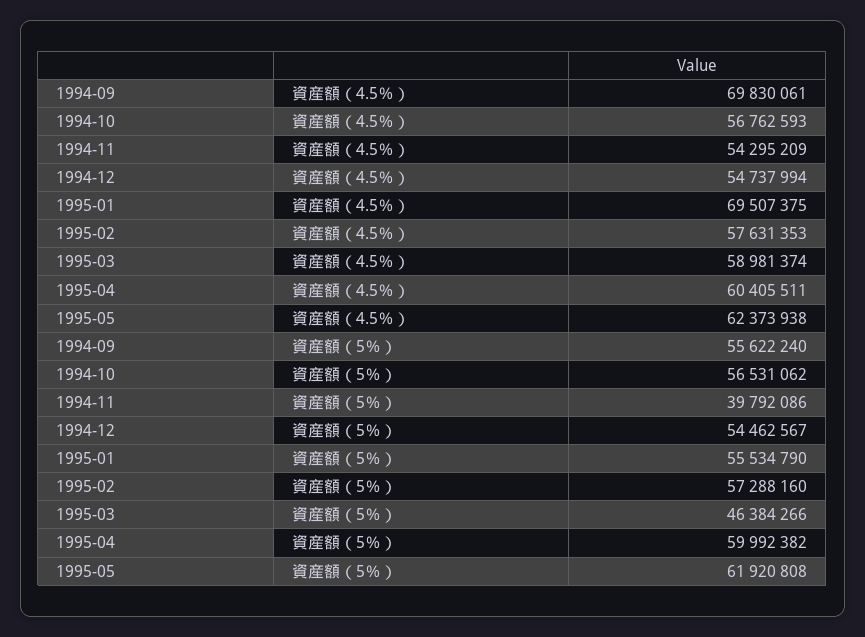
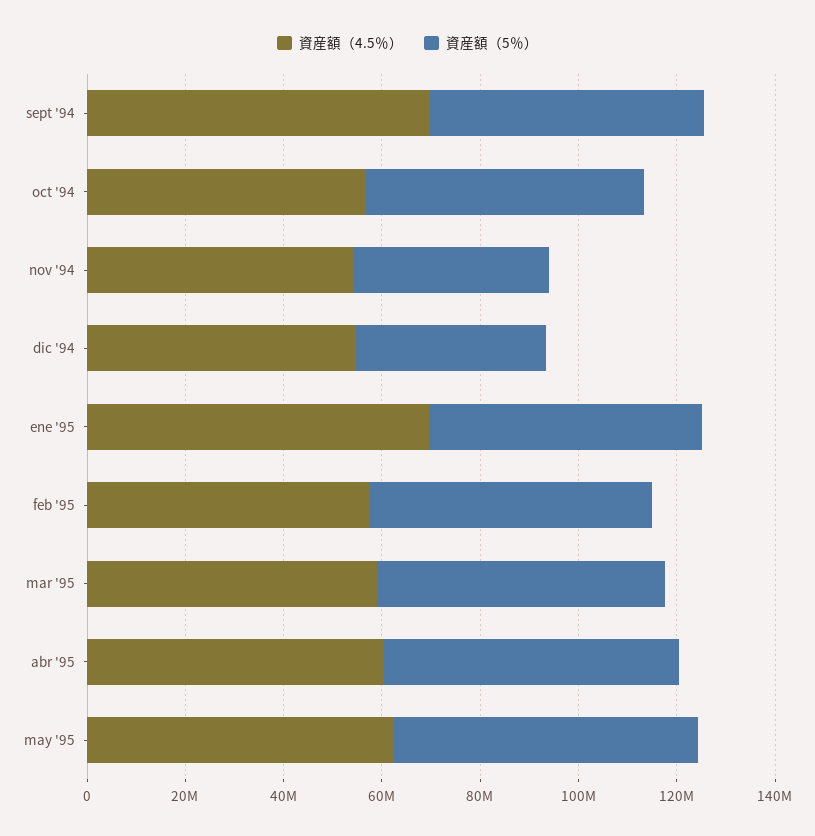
  {
    "資産額（4.5％）": {
      "1994-09": 69830061,
      "1994-10": 56762593,
      "1994-11": 54295209,
      "1994-12": 54737994,
      "1995-01": 69507375,
      "1995-02": 57631353,
      "1995-03": 58981374,
      "1995-04": 60405511,
      "1995-05": 62373938
    },
    "資産額（5％）": {
      "1994-09": 55622240,
      "1994-10": 56531062,
      "1994-11": 39792086,
-     "1994-12": 54462567,
+     "1994-12": 40000000,
      "1995-01": 55534790,
      "1995-02": 57288160,
-     "1995-03": 46384266,
+     "1995-03": 60000000,
      "1995-04": 59992382,
      "1995-05": 61920808
    }
  }

